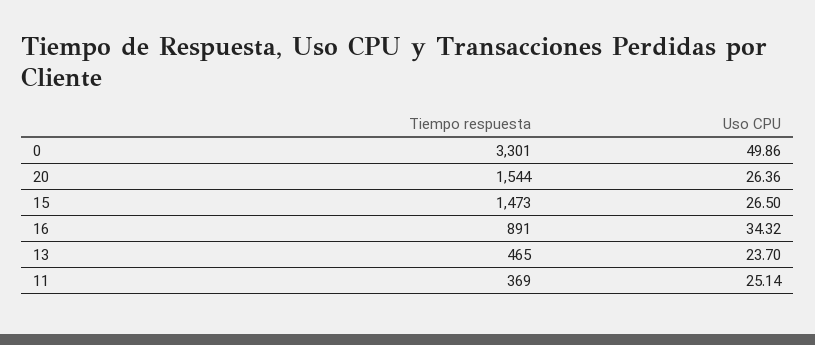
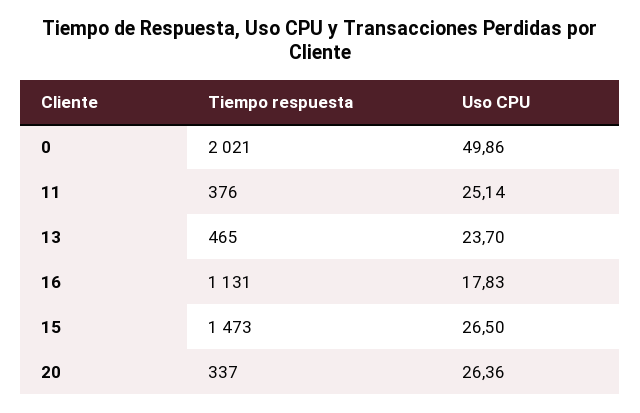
  {
    "Tiempo respuesta": {
-     "0": 3301,
+     "0": 2021,
-     "20": 1544,
+     "20": 337,
      "15": 1473,
-     "16": 891,
+     "16": 1131,
      "13": 465,
-     "11": 369
+     "11": 376
    },
    "Uso CPU": {
      "0": 49.86,
      "20": 26.36,
      "15": 26.5,
-     "16": 34.32,
+     "16": 17.83,
      "13": 23.7,
      "11": 25.14
    }
  }

